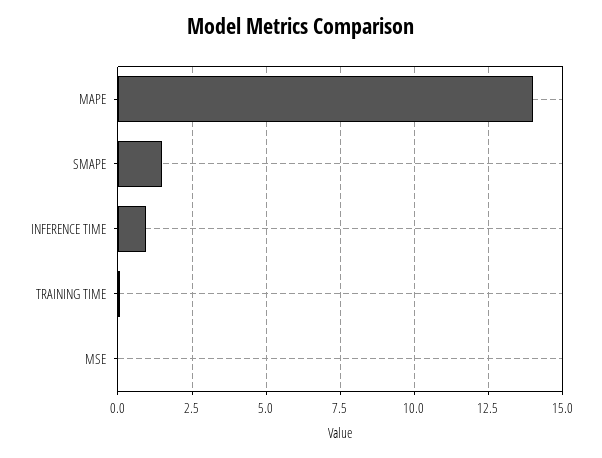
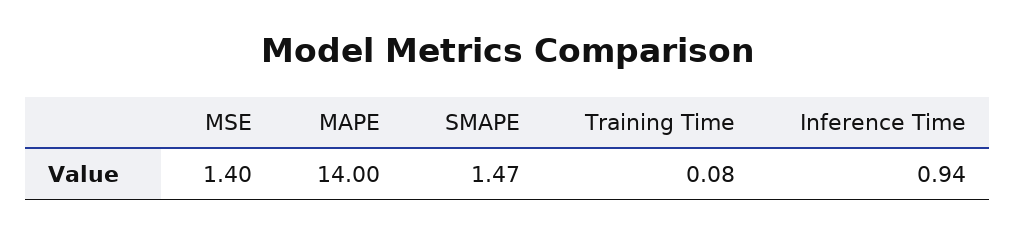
  {
    "MAPE": 14,
    "SMAPE": 1.47,
    "INFERENCE TIME": 0.94,
    "TRAINING TIME": 0.08,
-   "MSE": 0
+   "MSE": 1.4
  }

